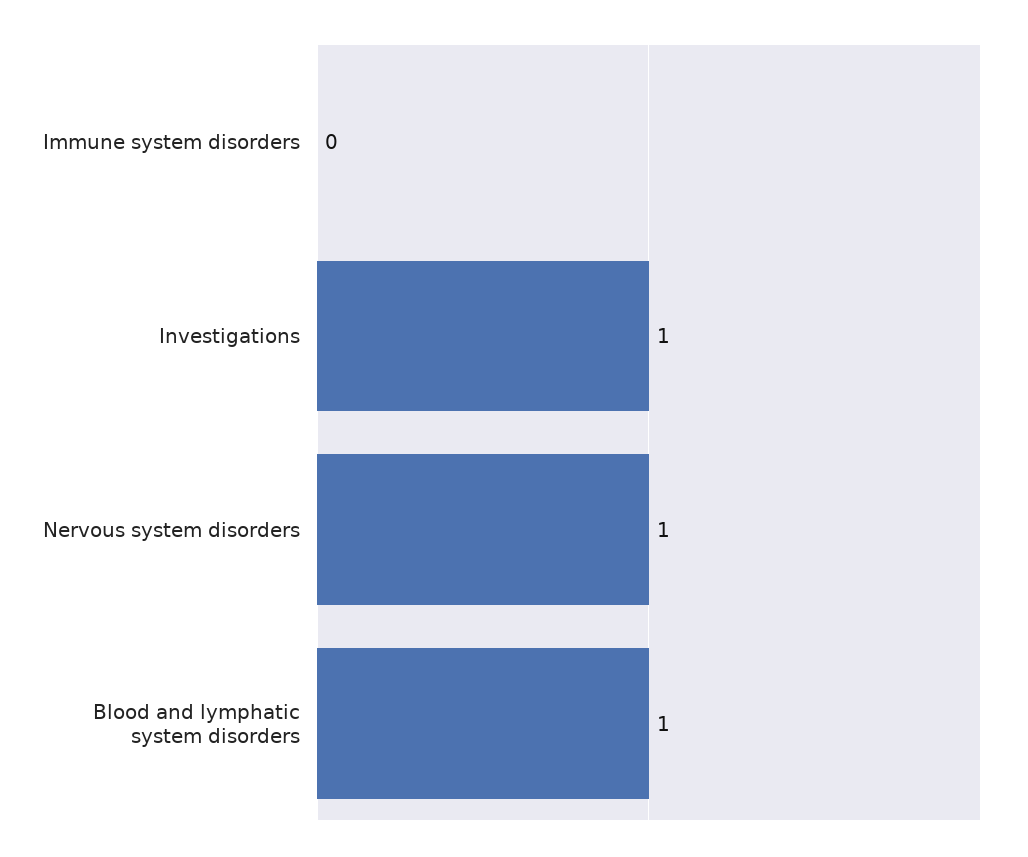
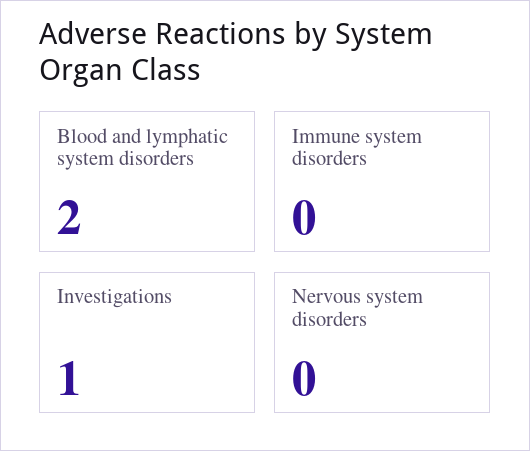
  {
    "Immune system disorders": 0,
    "Investigations": 1,
-   "Nervous system disorders": 1,
+   "Nervous system disorders": 0,
-   "Blood and lymphatic system disorders": 1
+   "Blood and lymphatic system disorders": 2
  }

